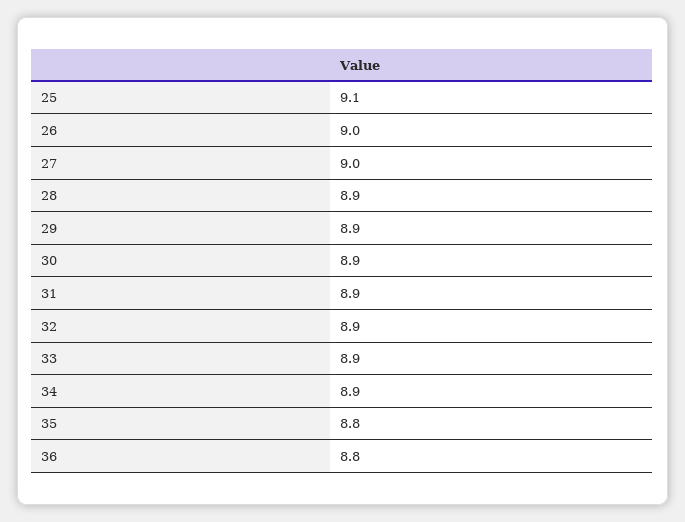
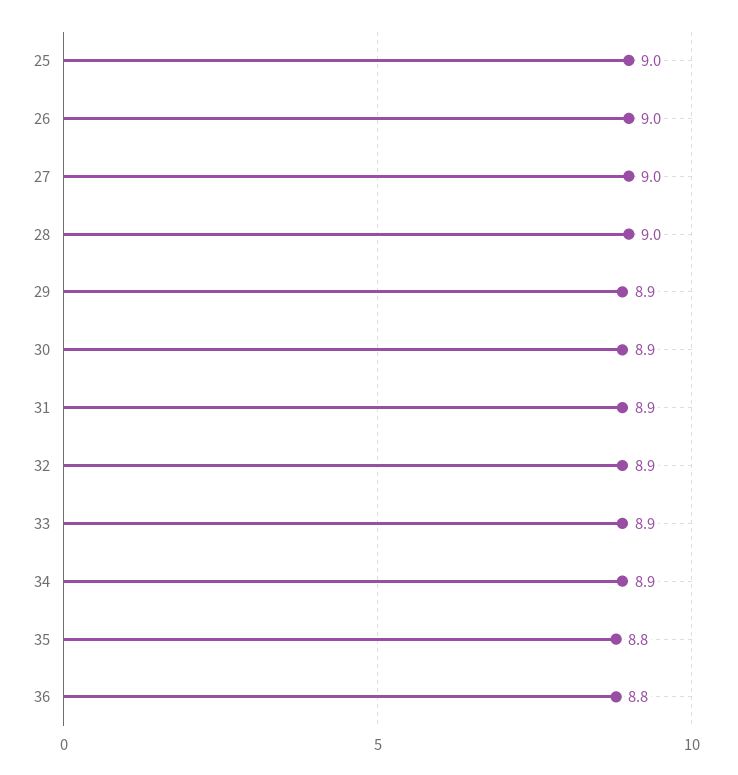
  {
-   "25": 9.1,
+   "25": 9,
    "26": 9,
    "27": 9,
-   "28": 8.9,
+   "28": 9,
    "29": 8.9,
    "30": 8.9,
    "31": 8.9,
    "32": 8.9,
    "33": 8.9,
    "34": 8.9,
    "35": 8.8,
    "36": 8.8
  }

